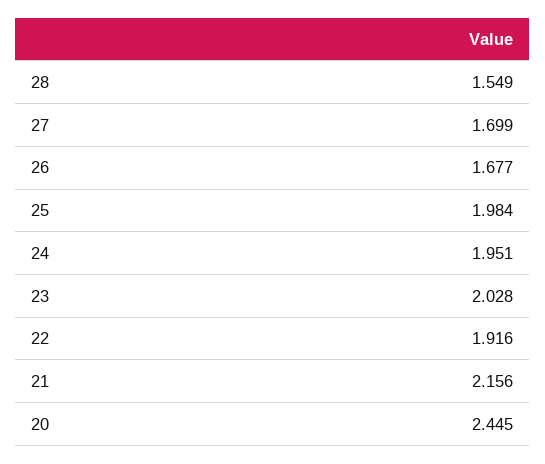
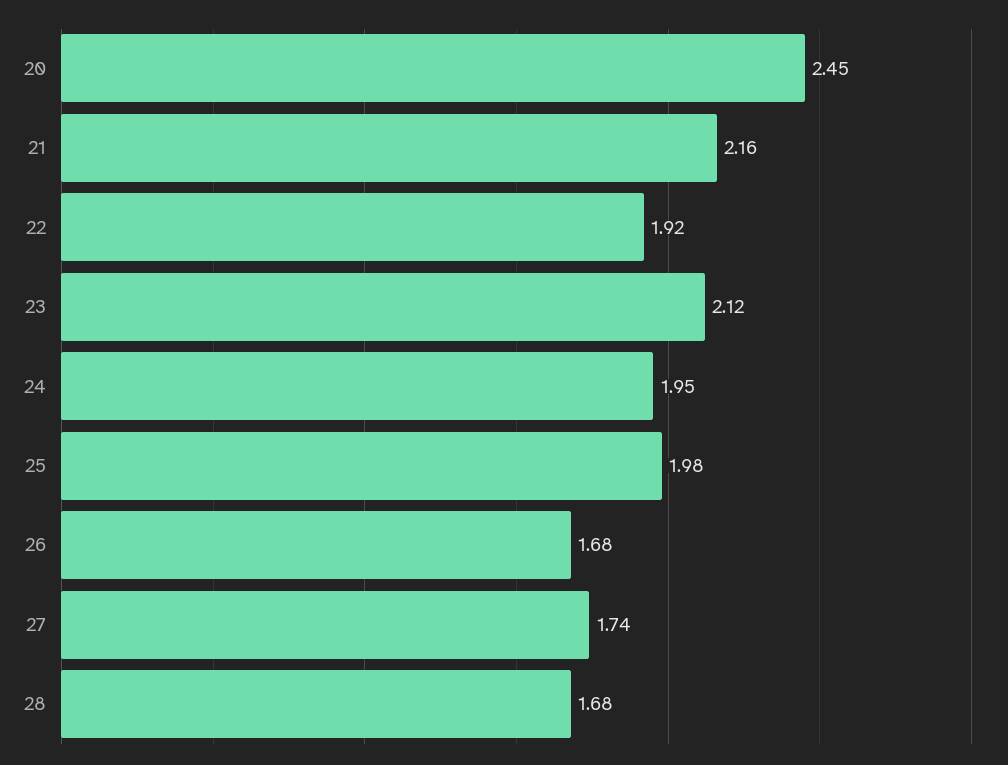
  {
-   "28": 1.549,
+   "28": 1.68,
-   "27": 1.699,
+   "27": 1.74,
    "26": 1.677,
    "25": 1.984,
    "24": 1.951,
-   "23": 2.028,
+   "23": 2.12,
    "22": 1.916,
    "21": 2.156,
    "20": 2.445
  }

